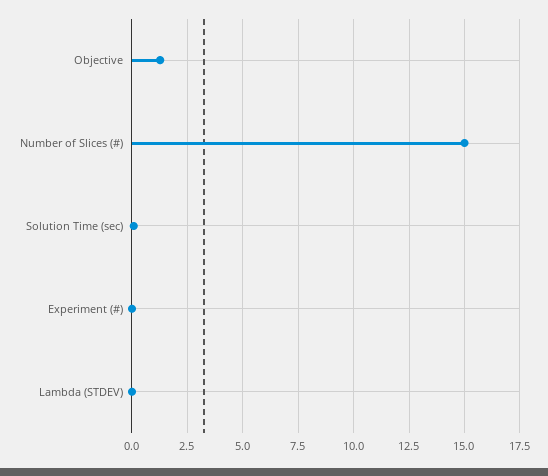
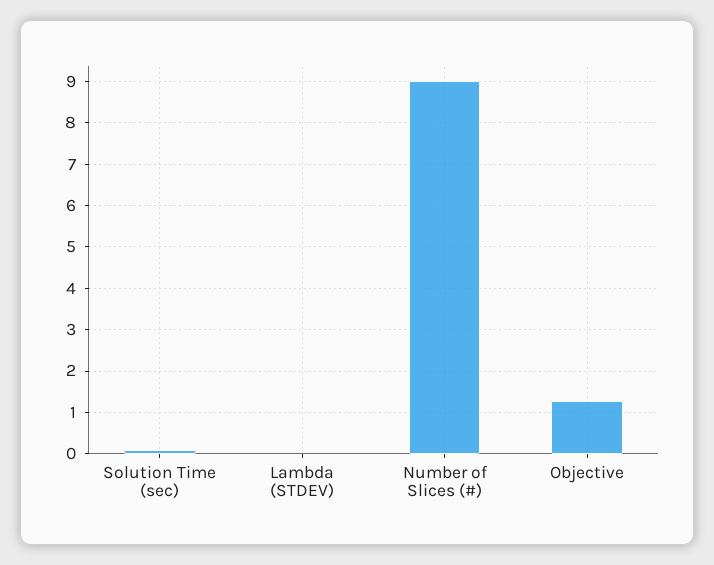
  {
    "Objective": 1.2,
-   "Number of Slices (#)": 15,
+   "Number of Slices (#)": 9,
    "Solution Time (sec)": 0,
-   "Experiment (#)": 0,
    "Lambda (STDEV)": 0
  }

